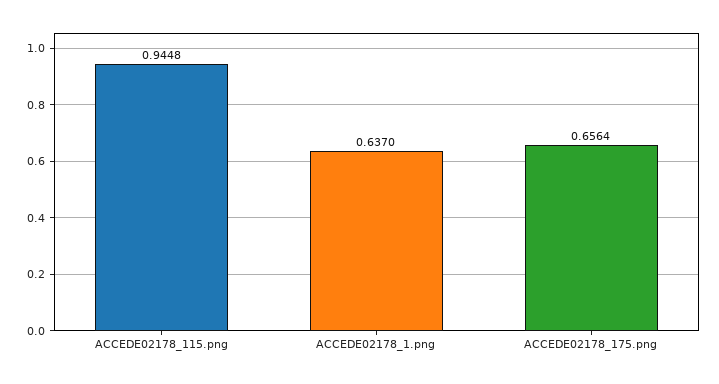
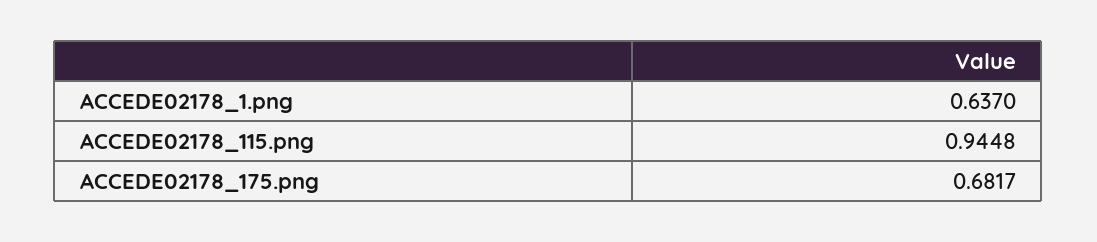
  {
    "ACCEDE02178_115.png": 0.9448,
    "ACCEDE02178_1.png": 0.637,
-   "ACCEDE02178_175.png": 0.6564
+   "ACCEDE02178_175.png": 0.6817
  }

